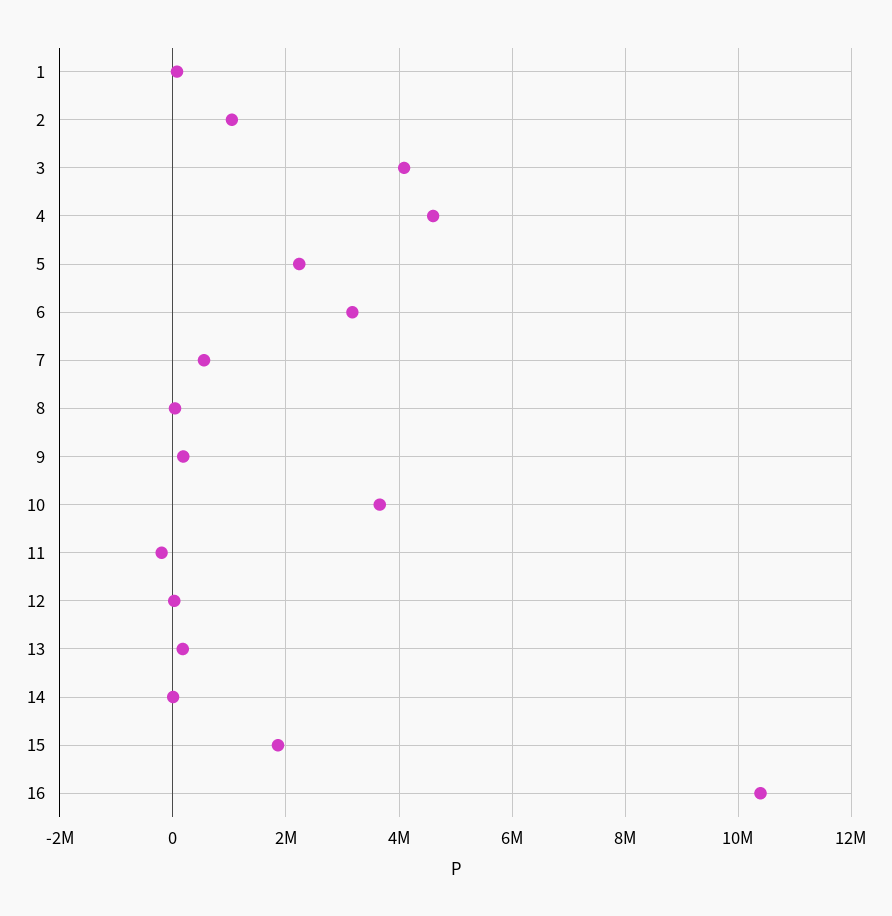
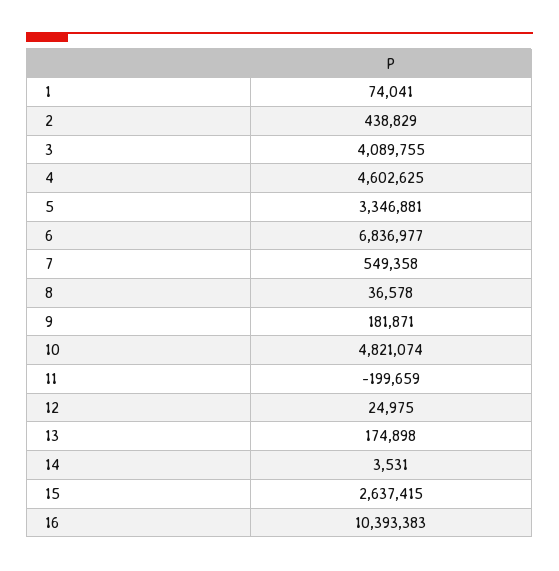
  {
    "1": 74041,
-   "2": 1000000,
+   "2": 438829,
    "3": 4089755,
    "4": 4602625,
-   "5": 2200000,
+   "5": 3346881,
-   "6": 3200000,
+   "6": 6836977,
    "7": 549358,
    "8": 36578,
    "9": 181871,
-   "10": 3600000,
+   "10": 4821074,
    "11": -199659,
    "12": 24975,
    "13": 174898,
    "14": 3531,
-   "15": 1800000,
+   "15": 2637415,
    "16": 10393383
  }

